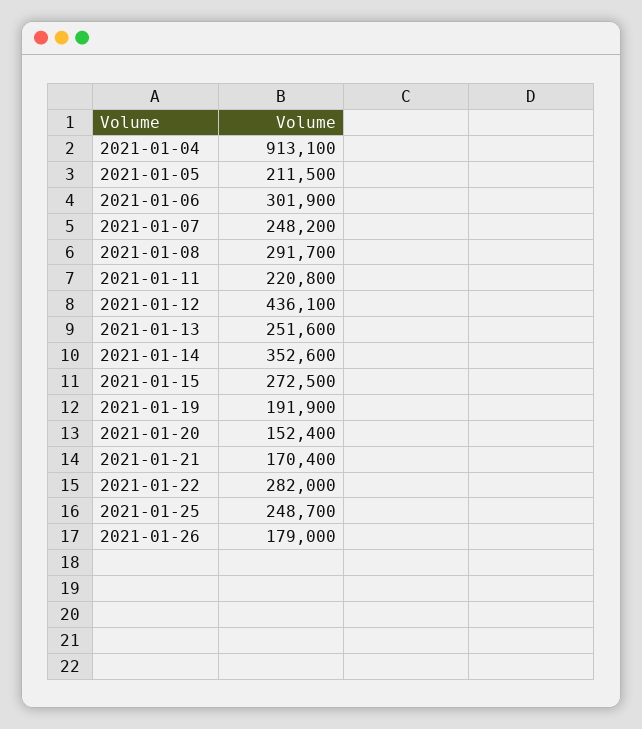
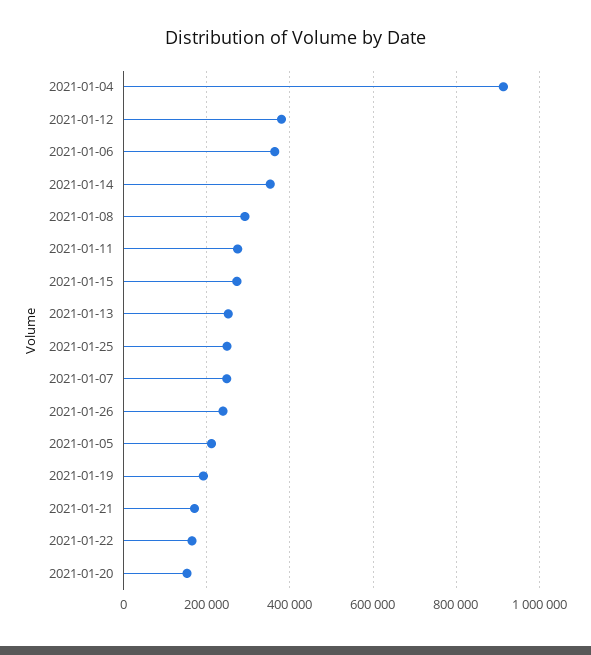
  {
    "2021-01-04": 913100,
    "2021-01-05": 211500,
-   "2021-01-06": 301900,
+   "2021-01-06": 360000,
    "2021-01-07": 248200,
    "2021-01-08": 291700,
-   "2021-01-11": 220800,
+   "2021-01-11": 280000,
-   "2021-01-12": 436100,
+   "2021-01-12": 380000,
    "2021-01-13": 251600,
    "2021-01-14": 352600,
    "2021-01-15": 272500,
    "2021-01-19": 191900,
    "2021-01-20": 152400,
    "2021-01-21": 170400,
-   "2021-01-22": 282000,
+   "2021-01-22": 160000,
    "2021-01-25": 248700,
-   "2021-01-26": 179000
+   "2021-01-26": 240000
  }

